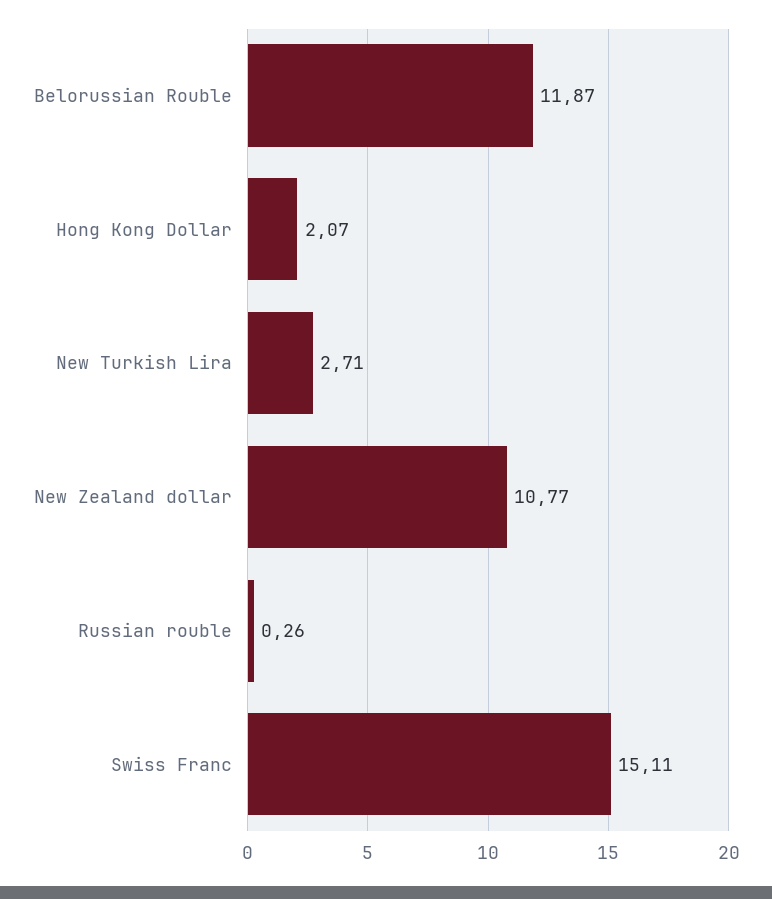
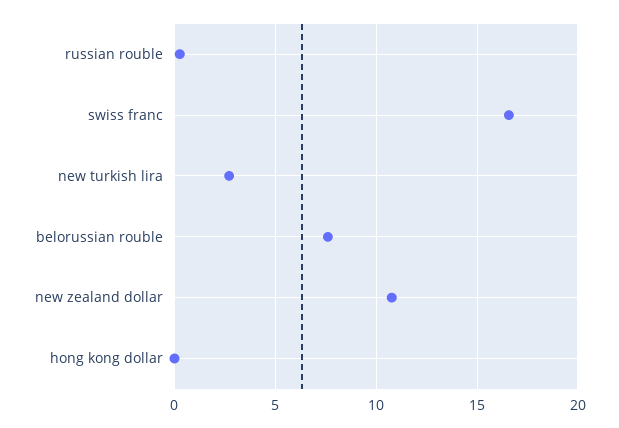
  {
-   "Belorussian Rouble": 11.87,
+   "Belorussian Rouble": 7.5,
-   "Hong Kong Dollar": 2.07,
+   "Hong Kong Dollar": 0,
    "New Turkish Lira": 2.71,
    "New Zealand dollar": 10.77,
    "Russian rouble": 0.26,
-   "Swiss Franc": 15.11
+   "Swiss Franc": 16.5
  }

